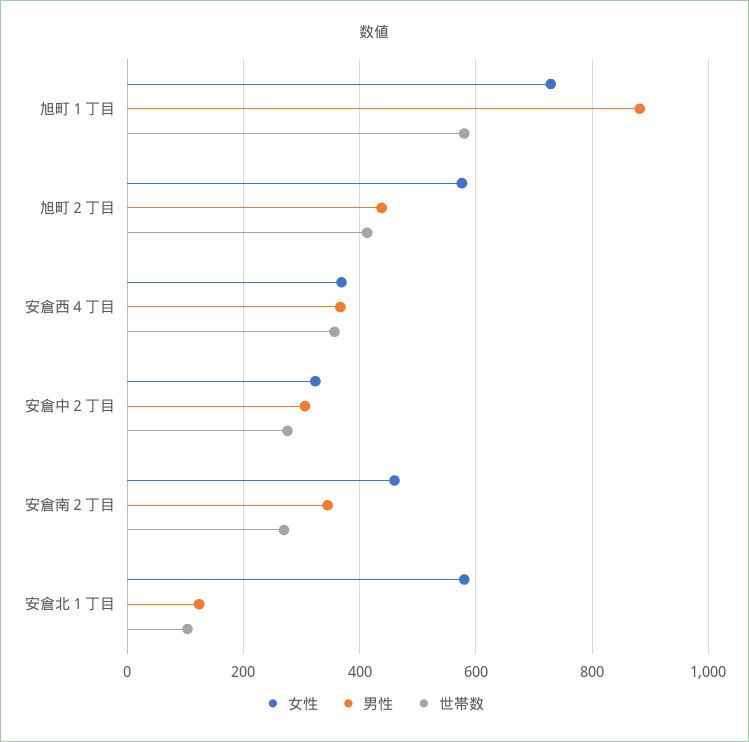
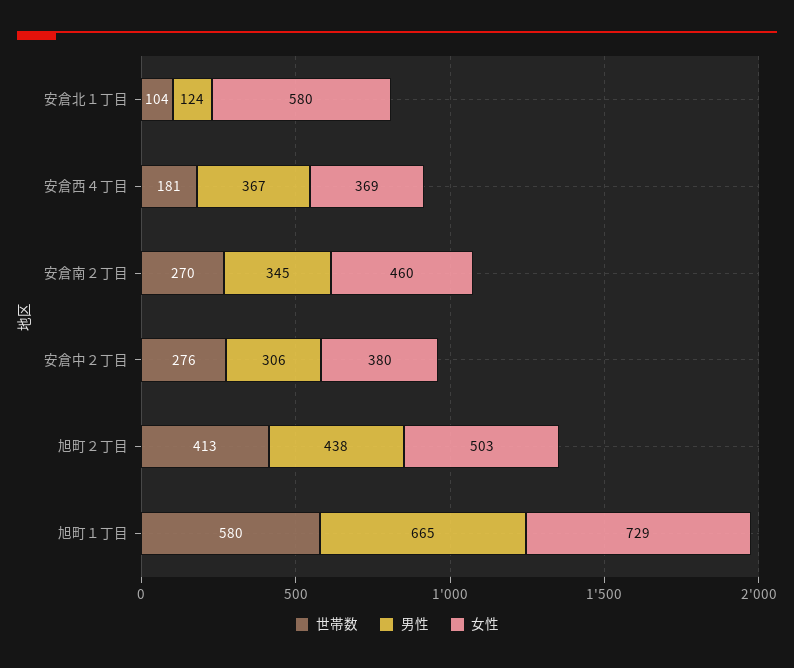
  {
    "女性": {
      "旭町１丁目": 729,
-     "旭町２丁目": 580,
+     "旭町２丁目": 503,
      "安倉西４丁目": 369,
-     "安倉中２丁目": 320,
+     "安倉中２丁目": 380,
      "安倉南２丁目": 460,
      "安倉北１丁目": 580
    },
    "男性": {
-     "旭町１丁目": 880,
+     "旭町１丁目": 665,
      "旭町２丁目": 438,
      "安倉西４丁目": 367,
      "安倉中２丁目": 306,
      "安倉南２丁目": 345,
      "安倉北１丁目": 124
    },
    "世帯数": {
      "旭町１丁目": 580,
      "旭町２丁目": 413,
-     "安倉西４丁目": 360,
+     "安倉西４丁目": 181,
      "安倉中２丁目": 276,
      "安倉南２丁目": 270,
      "安倉北１丁目": 104
    }
  }

